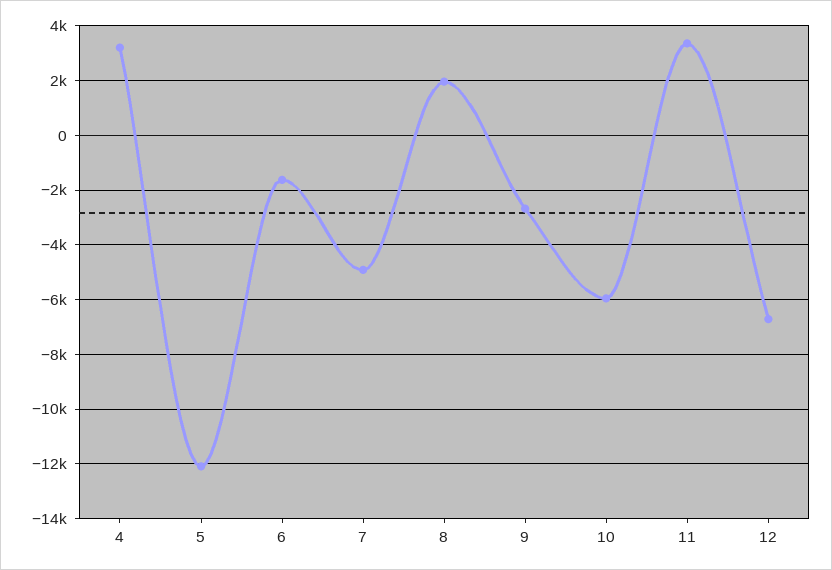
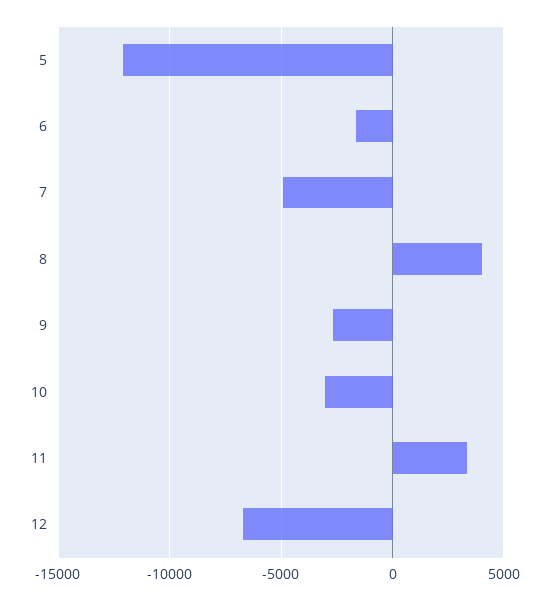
  {
-   "4": 3250,
    "5": -12000,
    "6": -1500,
    "7": -5000,
-   "8": 2000,
+   "8": 4000,
    "9": -2750,
-   "10": -6000,
+   "10": -3000,
    "11": 3250,
    "12": -6750
  }

